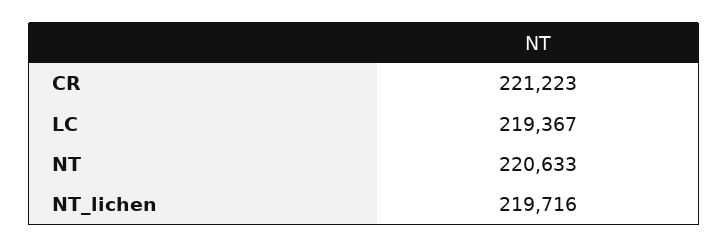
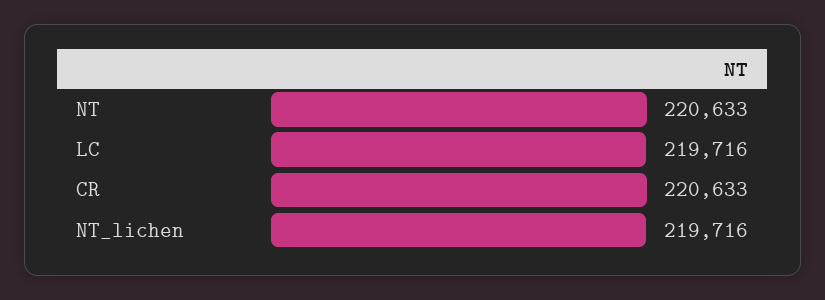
  {
-   "CR": 221223,
+   "CR": 220633,
-   "LC": 219367,
+   "LC": 219716,
    "NT": 220633,
    "NT_lichen": 219716
  }

